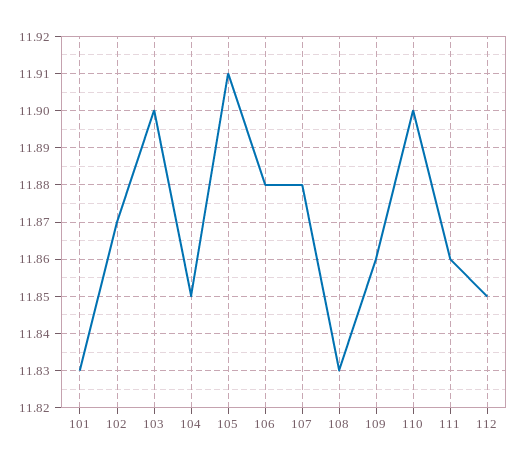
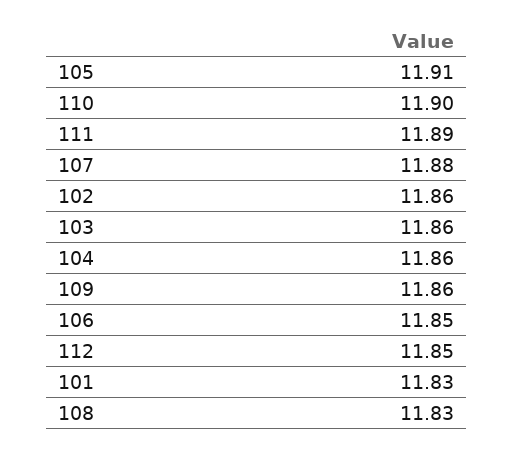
  {
    "101": 11.83,
-   "102": 11.87,
+   "102": 11.86,
-   "103": 11.9,
+   "103": 11.86,
-   "104": 11.85,
+   "104": 11.86,
    "105": 11.91,
-   "106": 11.88,
+   "106": 11.85,
    "107": 11.88,
    "108": 11.83,
    "109": 11.86,
    "110": 11.9,
-   "111": 11.86,
+   "111": 11.89,
    "112": 11.85
  }

